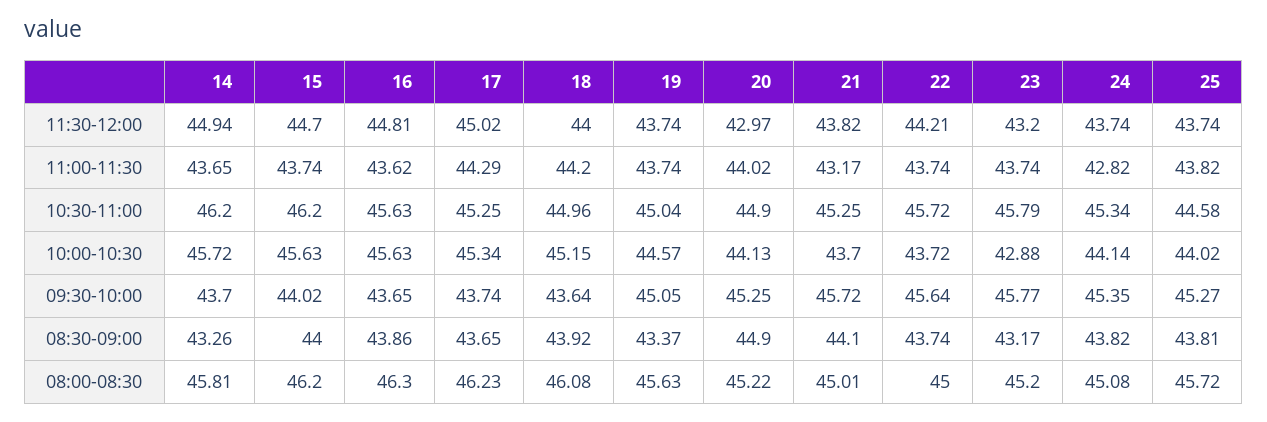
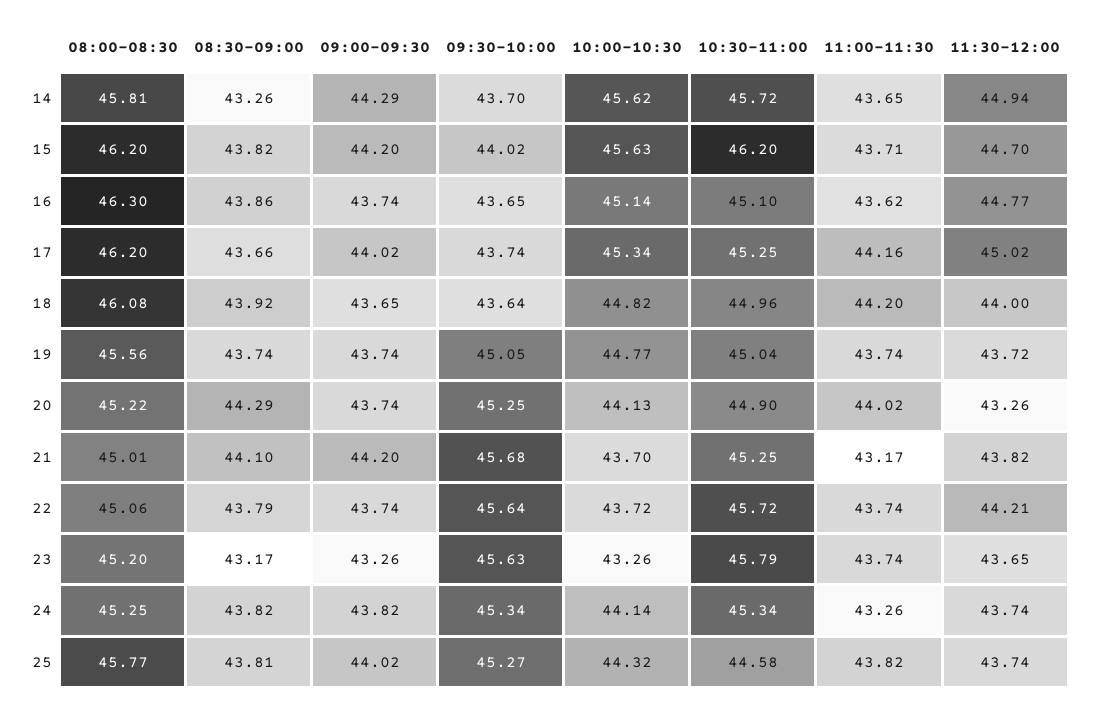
  {
    "14": {
      "11:30-12:00": 44.94,
      "11:00-11:30": 43.65,
-     "10:30-11:00": 46.2,
+     "10:30-11:00": 45.72,
-     "10:00-10:30": 45.72,
+     "10:00-10:30": 45.62,
      "09:30-10:00": 43.7,
      "08:30-09:00": 43.26,
-     "08:00-08:30": 45.81
+     "08:00-08:30": 45.81,
+     "09:00-09:30": 44.29
    },
    "15": {
      "11:30-12:00": 44.7,
-     "11:00-11:30": 43.74,
+     "11:00-11:30": 43.71,
      "10:30-11:00": 46.2,
      "10:00-10:30": 45.63,
      "09:30-10:00": 44.02,
-     "08:30-09:00": 44,
+     "08:30-09:00": 43.82,
-     "08:00-08:30": 46.2
+     "08:00-08:30": 46.2,
+     "09:00-09:30": 44.2
    },
    "16": {
-     "11:30-12:00": 44.81,
+     "11:30-12:00": 44.77,
      "11:00-11:30": 43.62,
-     "10:30-11:00": 45.63,
+     "10:30-11:00": 45.1,
-     "10:00-10:30": 45.63,
+     "10:00-10:30": 45.14,
      "09:30-10:00": 43.65,
      "08:30-09:00": 43.86,
-     "08:00-08:30": 46.3
+     "08:00-08:30": 46.3,
+     "09:00-09:30": 43.74
    },
    "17": {
      "11:30-12:00": 45.02,
-     "11:00-11:30": 44.29,
+     "11:00-11:30": 44.16,
      "10:30-11:00": 45.25,
      "10:00-10:30": 45.34,
      "09:30-10:00": 43.74,
-     "08:30-09:00": 43.65,
+     "08:30-09:00": 43.66,
-     "08:00-08:30": 46.23
+     "08:00-08:30": 46.2,
+     "09:00-09:30": 44.02
    },
    "18": {
      "11:30-12:00": 44,
      "11:00-11:30": 44.2,
      "10:30-11:00": 44.96,
-     "10:00-10:30": 45.15,
+     "10:00-10:30": 44.82,
      "09:30-10:00": 43.64,
      "08:30-09:00": 43.92,
-     "08:00-08:30": 46.08
+     "08:00-08:30": 46.08,
+     "09:00-09:30": 43.65
    },
    "19": {
-     "11:30-12:00": 43.74,
+     "11:30-12:00": 43.72,
      "11:00-11:30": 43.74,
      "10:30-11:00": 45.04,
-     "10:00-10:30": 44.57,
+     "10:00-10:30": 44.77,
      "09:30-10:00": 45.05,
-     "08:30-09:00": 43.37,
+     "08:30-09:00": 43.74,
-     "08:00-08:30": 45.63
+     "08:00-08:30": 45.56,
+     "09:00-09:30": 43.74
    },
    "20": {
-     "11:30-12:00": 42.97,
+     "11:30-12:00": 43.26,
      "11:00-11:30": 44.02,
      "10:30-11:00": 44.9,
      "10:00-10:30": 44.13,
      "09:30-10:00": 45.25,
-     "08:30-09:00": 44.9,
+     "08:30-09:00": 44.29,
-     "08:00-08:30": 45.22
+     "08:00-08:30": 45.22,
+     "09:00-09:30": 43.74
    },
    "21": {
      "11:30-12:00": 43.82,
      "11:00-11:30": 43.17,
      "10:30-11:00": 45.25,
      "10:00-10:30": 43.7,
-     "09:30-10:00": 45.72,
+     "09:30-10:00": 45.68,
      "08:30-09:00": 44.1,
-     "08:00-08:30": 45.01
+     "08:00-08:30": 45.01,
+     "09:00-09:30": 44.2
    },
    "22": {
      "11:30-12:00": 44.21,
      "11:00-11:30": 43.74,
      "10:30-11:00": 45.72,
      "10:00-10:30": 43.72,
      "09:30-10:00": 45.64,
-     "08:30-09:00": 43.74,
+     "08:30-09:00": 43.79,
-     "08:00-08:30": 45
+     "08:00-08:30": 45.06,
+     "09:00-09:30": 43.74
    },
    "23": {
-     "11:30-12:00": 43.2,
+     "11:30-12:00": 43.65,
      "11:00-11:30": 43.74,
      "10:30-11:00": 45.79,
-     "10:00-10:30": 42.88,
+     "10:00-10:30": 43.26,
-     "09:30-10:00": 45.77,
+     "09:30-10:00": 45.63,
      "08:30-09:00": 43.17,
-     "08:00-08:30": 45.2
+     "08:00-08:30": 45.2,
+     "09:00-09:30": 43.26
    },
    "24": {
      "11:30-12:00": 43.74,
-     "11:00-11:30": 42.82,
+     "11:00-11:30": 43.26,
      "10:30-11:00": 45.34,
      "10:00-10:30": 44.14,
-     "09:30-10:00": 45.35,
+     "09:30-10:00": 45.34,
      "08:30-09:00": 43.82,
-     "08:00-08:30": 45.08
+     "08:00-08:30": 45.25,
+     "09:00-09:30": 43.82
    },
    "25": {
      "11:30-12:00": 43.74,
      "11:00-11:30": 43.82,
      "10:30-11:00": 44.58,
-     "10:00-10:30": 44.02,
+     "10:00-10:30": 44.32,
      "09:30-10:00": 45.27,
      "08:30-09:00": 43.81,
-     "08:00-08:30": 45.72
+     "08:00-08:30": 45.77,
+     "09:00-09:30": 44.02
    }
  }

